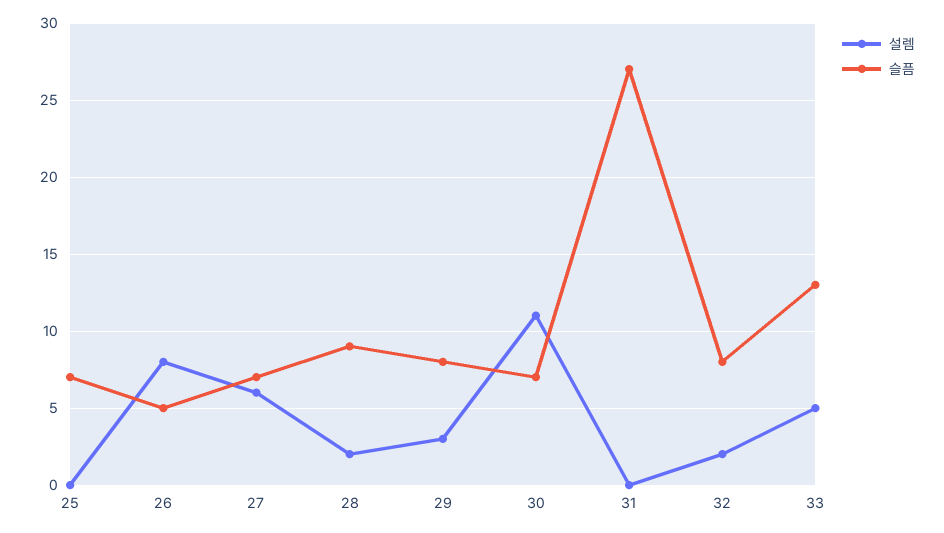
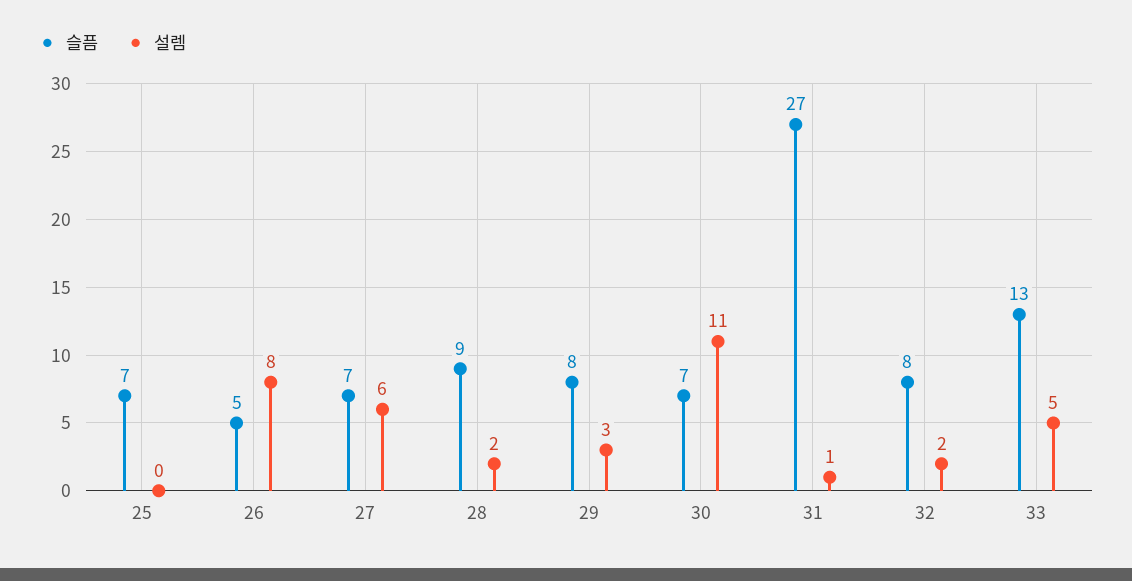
  {
    "설렘": {
      "25": 0,
      "26": 8,
      "27": 6,
      "28": 2,
      "29": 3,
      "30": 11,
-     "31": 0,
+     "31": 1,
      "32": 2,
      "33": 5
    },
    "슬픔": {
      "25": 7,
      "26": 5,
      "27": 7,
      "28": 9,
      "29": 8,
      "30": 7,
      "31": 27,
      "32": 8,
      "33": 13
    }
  }

